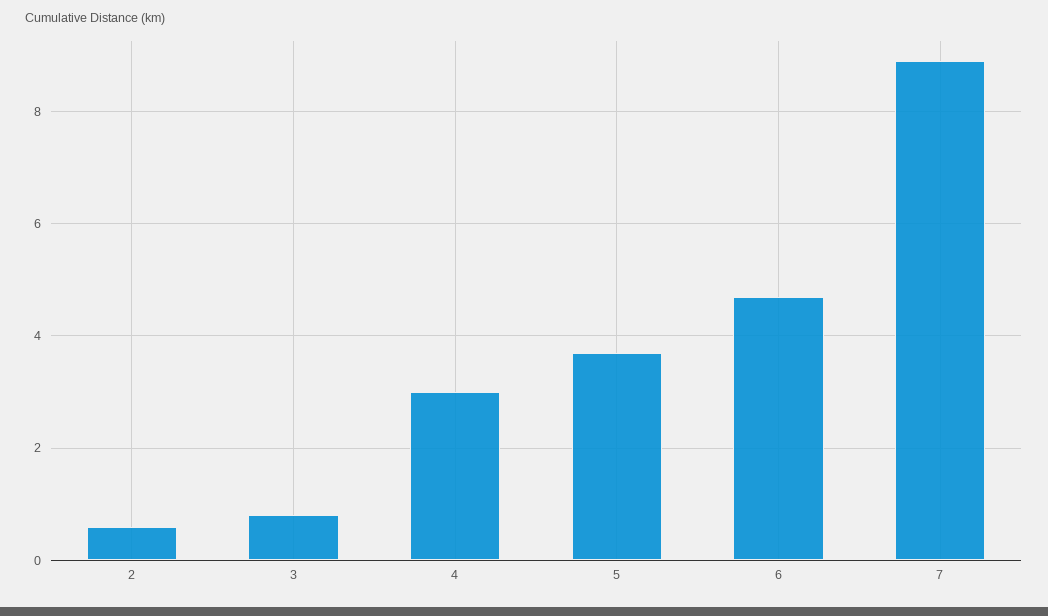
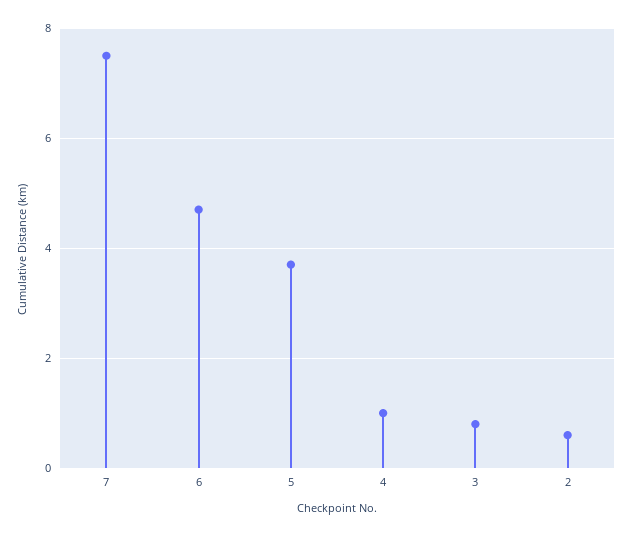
  {
    "2": 0.5,
    "3": 1,
-   "4": 3,
+   "4": 1,
    "5": 3.5,
    "6": 4.5,
-   "7": 9
+   "7": 7.5
  }

